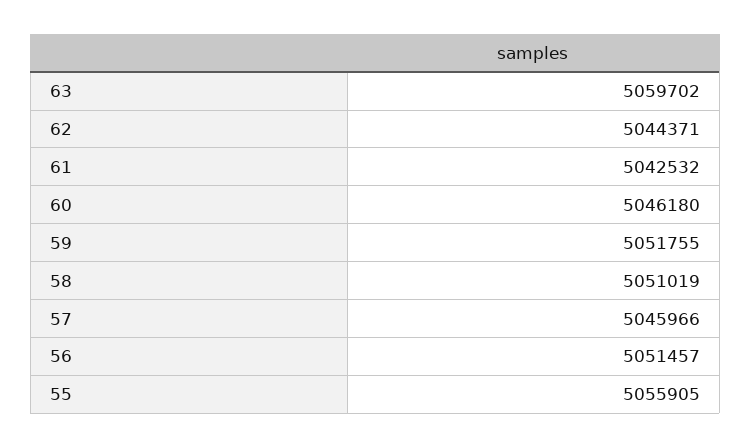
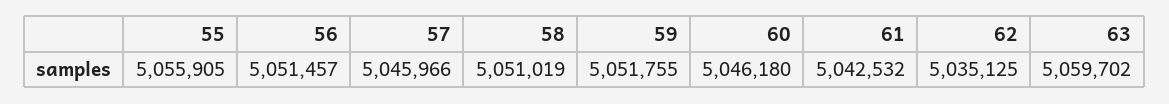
  {
    "63": 5059702,
-   "62": 5044371,
+   "62": 5035125,
    "61": 5042532,
    "60": 5046180,
    "59": 5051755,
    "58": 5051019,
    "57": 5045966,
    "56": 5051457,
    "55": 5055905
  }

